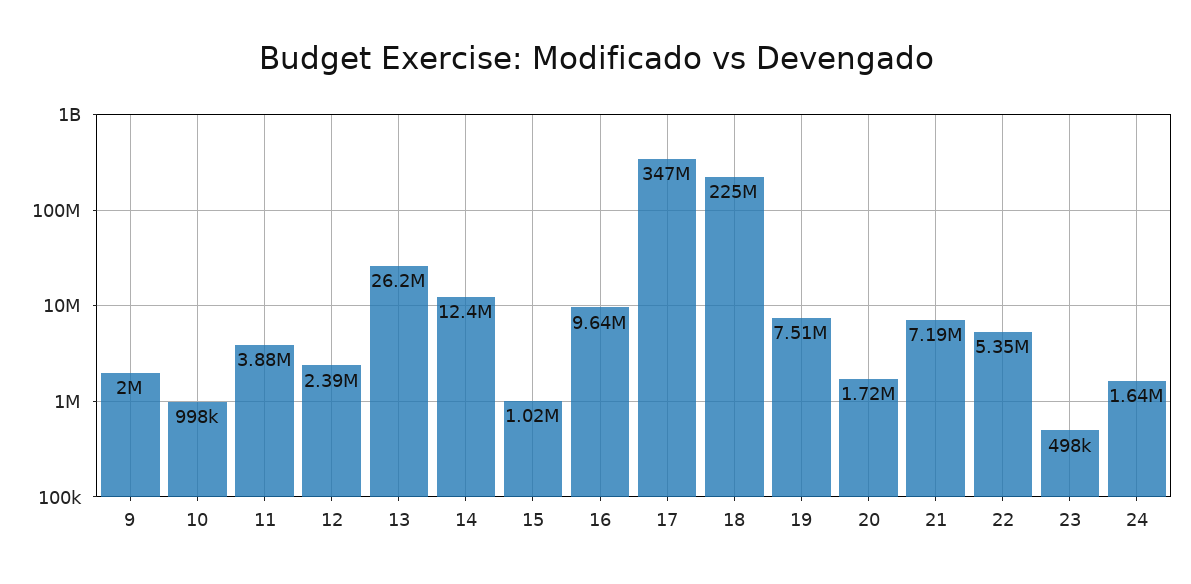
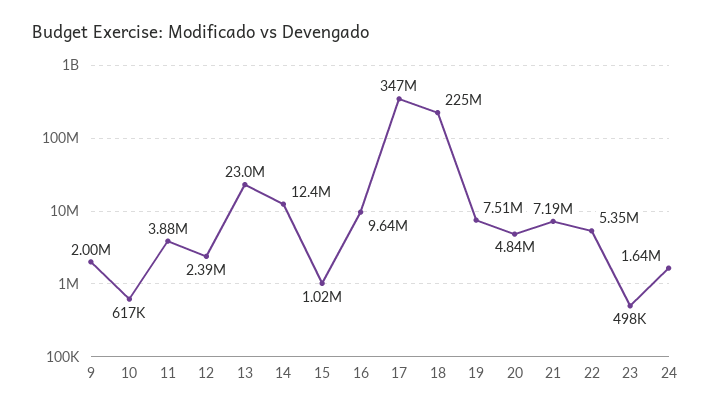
  {
    "9": 2000000,
-   "10": 998000,
+   "10": 617000,
    "11": 3880000,
    "12": 2390000,
-   "13": 26200000,
+   "13": 23000000,
    "14": 12400000,
    "15": 1020000,
    "16": 9640000,
    "17": 347000000,
    "18": 225000000,
    "19": 7510000,
-   "20": 1720000,
+   "20": 4840000,
    "21": 7190000,
    "22": 5350000,
    "23": 498000,
    "24": 1640000
  }

